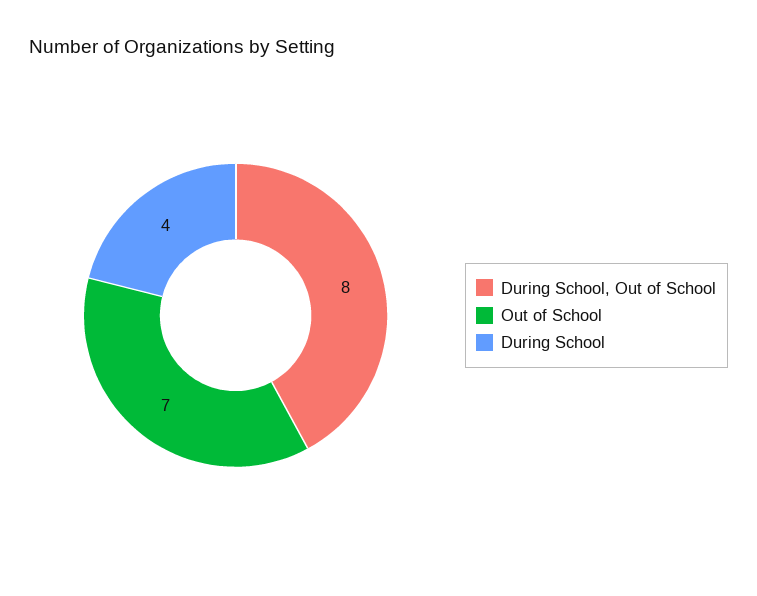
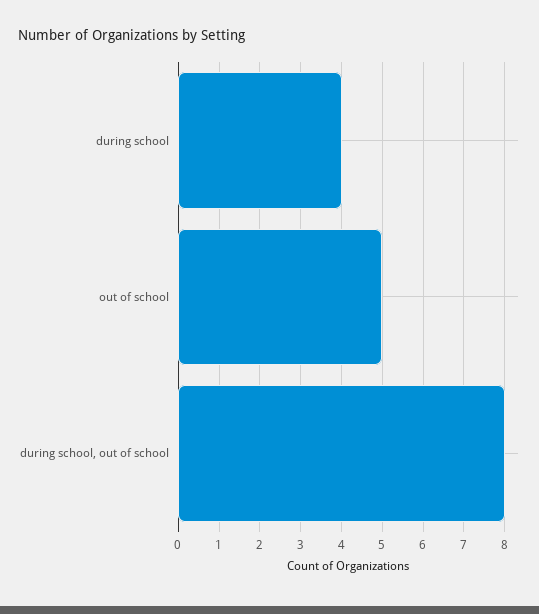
  {
    "During School, Out of School": 8,
-   "Out of School": 7,
+   "Out of School": 5,
    "During School": 4
  }

